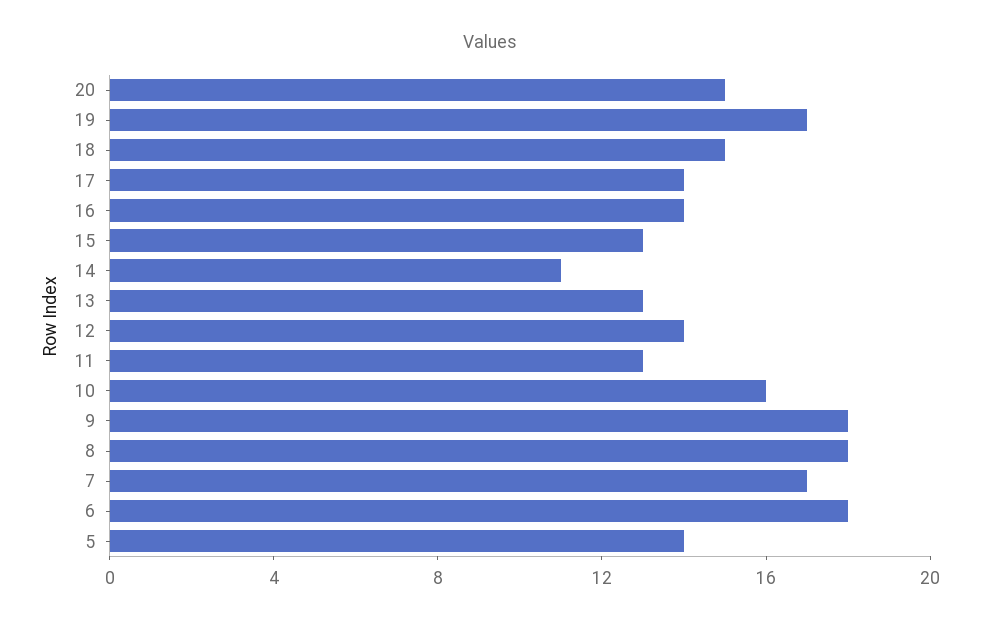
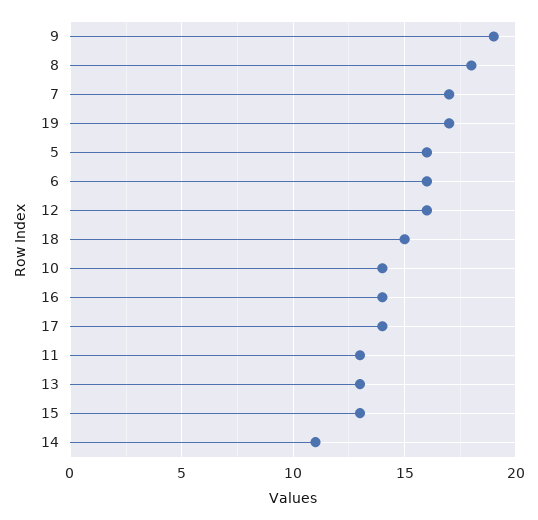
  {
-   "20": 15,
    "19": 17,
    "18": 15,
    "17": 14,
    "16": 14,
    "15": 13,
    "14": 11,
    "13": 13,
-   "12": 14,
+   "12": 16,
    "11": 13,
-   "10": 16,
+   "10": 14,
-   "9": 18,
+   "9": 19,
    "8": 18,
    "7": 17,
-   "6": 18,
+   "6": 16,
-   "5": 14
+   "5": 16
  }

